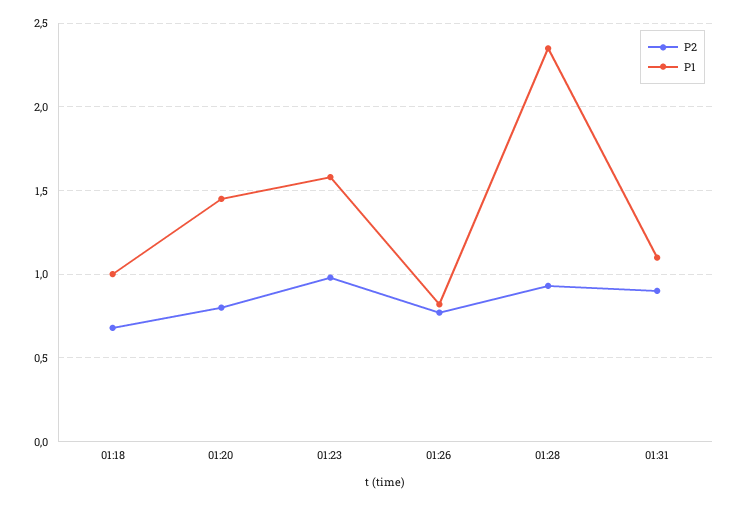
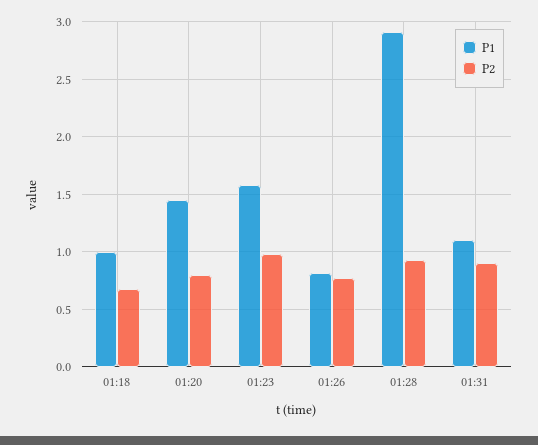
  {
    "P2": {
      "01:18": 0.7,
      "01:20": 0.8,
      "01:23": 1,
      "01:26": 0.75,
      "01:28": 0.95,
      "01:31": 0.9
    },
    "P1": {
      "01:18": 1,
      "01:20": 1.45,
      "01:23": 1.6,
      "01:26": 0.8,
-     "01:28": 2.35,
+     "01:28": 2.9,
      "01:31": 1.1
    }
  }

